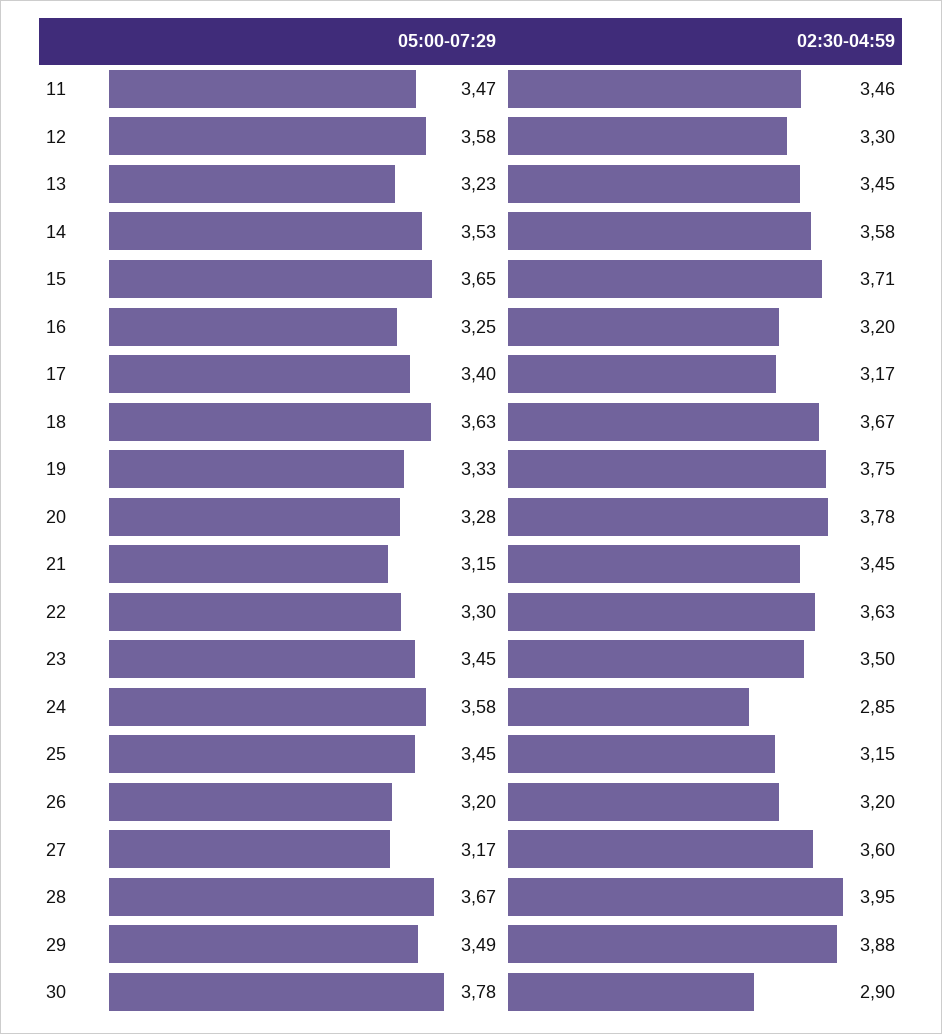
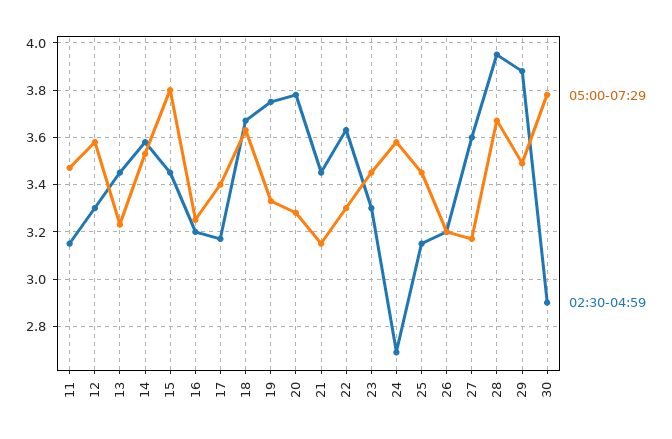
  {
    "05:00-07:29": {
      "11": 3.47,
      "12": 3.58,
      "13": 3.23,
      "14": 3.53,
-     "15": 3.65,
+     "15": 3.8,
      "16": 3.25,
      "17": 3.4,
      "18": 3.63,
      "19": 3.33,
      "20": 3.28,
      "21": 3.15,
      "22": 3.3,
      "23": 3.45,
      "24": 3.58,
      "25": 3.45,
      "26": 3.2,
      "27": 3.17,
      "28": 3.67,
      "29": 3.49,
      "30": 3.78
    },
    "02:30-04:59": {
-     "11": 3.46,
+     "11": 3.15,
      "12": 3.3,
      "13": 3.45,
      "14": 3.58,
-     "15": 3.71,
+     "15": 3.45,
      "16": 3.2,
      "17": 3.17,
      "18": 3.67,
      "19": 3.75,
      "20": 3.78,
      "21": 3.45,
      "22": 3.63,
-     "23": 3.5,
+     "23": 3.3,
-     "24": 2.85,
+     "24": 2.7,
      "25": 3.15,
      "26": 3.2,
      "27": 3.6,
      "28": 3.95,
      "29": 3.88,
      "30": 2.9
    }
  }

